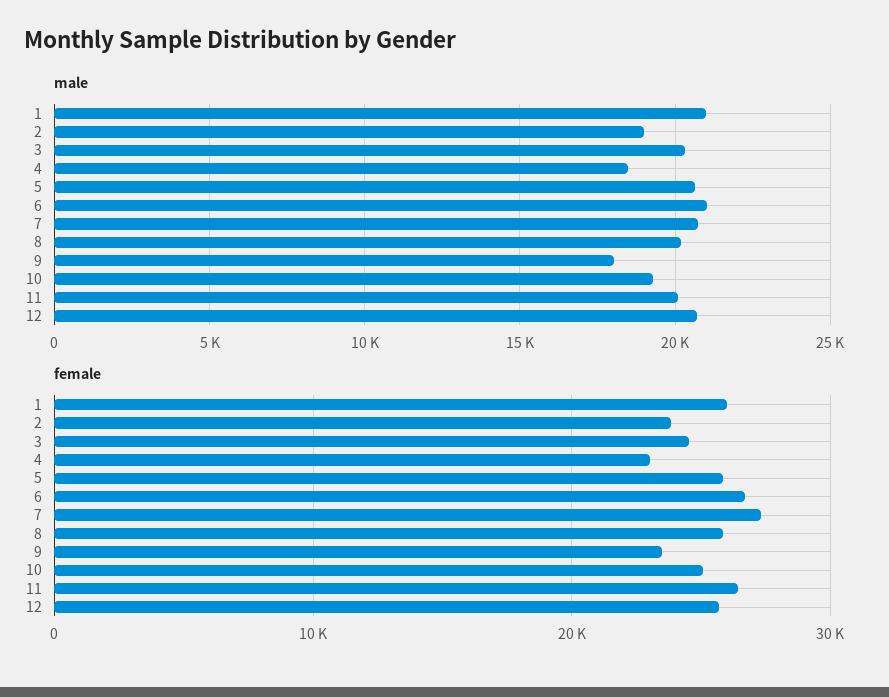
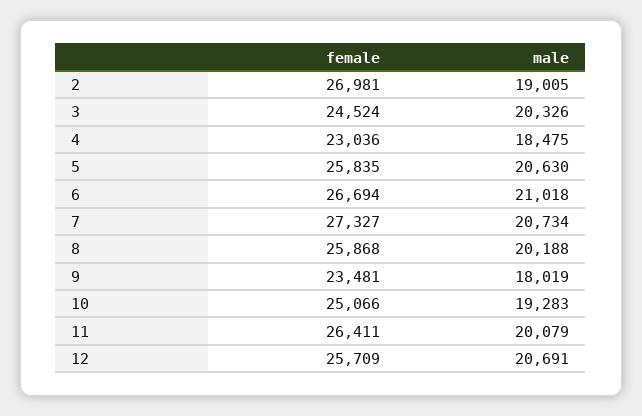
  {
    "male": {
-     "1": 21000,
      "2": 19005,
      "3": 20326,
      "4": 18475,
      "5": 20630,
      "6": 21018,
      "7": 20734,
      "8": 20188,
      "9": 18019,
      "10": 19283,
      "11": 20079,
      "12": 20691
    },
    "female": {
-     "1": 26000,
-     "2": 24000,
+     "2": 26981,
      "3": 24524,
      "4": 23036,
      "5": 25835,
      "6": 26694,
      "7": 27327,
      "8": 25868,
      "9": 23481,
      "10": 25066,
      "11": 26411,
      "12": 25709
    }
  }

